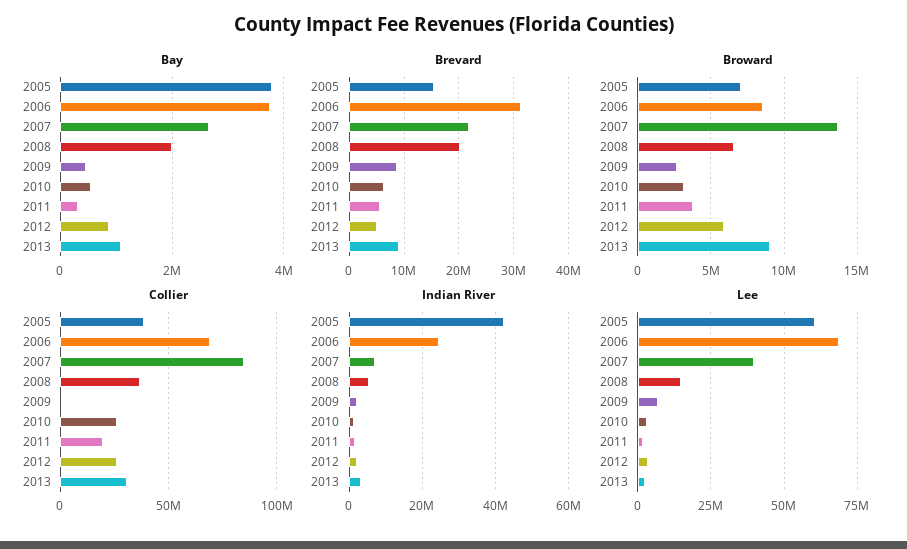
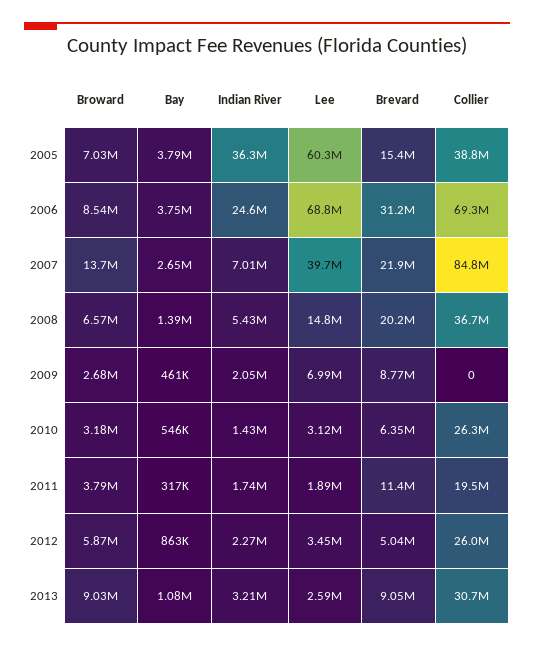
  {
    "Bay": {
      "2005": 3790000,
      "2006": 3750000,
      "2007": 2650000,
-     "2008": 2000000,
+     "2008": 1390000,
      "2009": 461000,
      "2010": 546000,
      "2011": 317000,
      "2012": 863000,
      "2013": 1080000
    },
    "Brevard": {
      "2005": 15400000,
      "2006": 31200000,
      "2007": 21900000,
      "2008": 20200000,
      "2009": 8770000,
      "2010": 6350000,
-     "2011": 6000000,
+     "2011": 11400000,
      "2012": 5040000,
      "2013": 9050000
    },
    "Broward": {
      "2005": 7030000,
      "2006": 8540000,
      "2007": 13700000,
      "2008": 6570000,
      "2009": 2680000,
      "2010": 3180000,
      "2011": 3790000,
      "2012": 5870000,
      "2013": 9030000
    },
    "Collier": {
      "2005": 38800000,
      "2006": 69300000,
      "2007": 84800000,
      "2008": 36700000,
      "2009": 0,
      "2010": 26300000,
      "2011": 19500000,
      "2012": 26000000,
      "2013": 30700000
    },
    "Indian River": {
-     "2005": 42000000,
+     "2005": 36300000,
      "2006": 24600000,
      "2007": 7010000,
      "2008": 5430000,
      "2009": 2050000,
      "2010": 1430000,
      "2011": 1740000,
      "2012": 2270000,
      "2013": 3210000
    },
    "Lee": {
      "2005": 60300000,
      "2006": 68800000,
      "2007": 39700000,
      "2008": 14800000,
      "2009": 6990000,
      "2010": 3120000,
      "2011": 1890000,
      "2012": 3450000,
      "2013": 2590000
    }
  }

